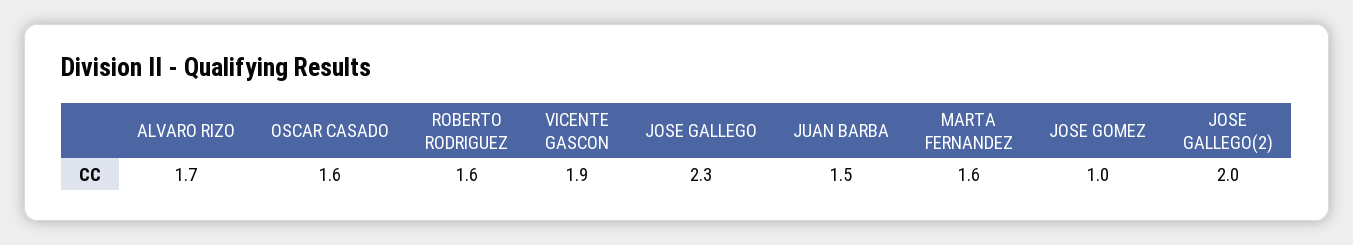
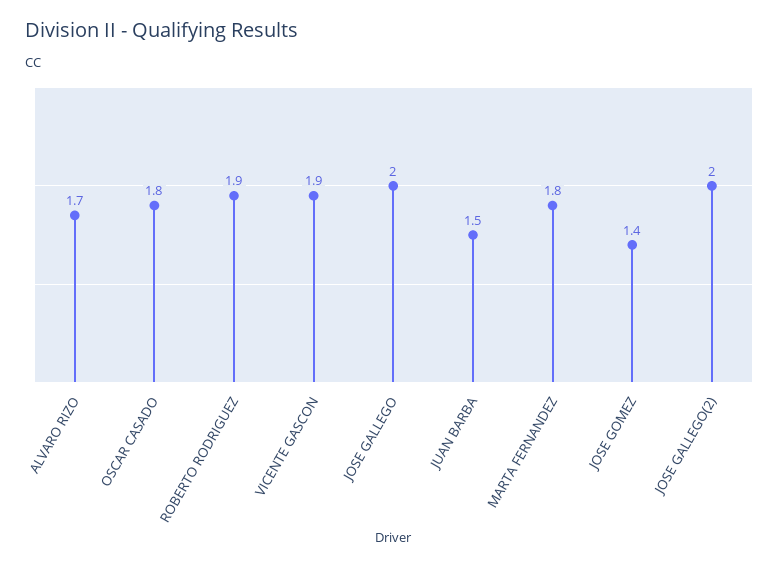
  {
    "ALVARO RIZO": 1.7,
-   "OSCAR CASADO": 1.6,
+   "OSCAR CASADO": 1.8,
-   "ROBERTO RODRIGUEZ": 1.6,
+   "ROBERTO RODRIGUEZ": 1.9,
    "VICENTE GASCON": 1.9,
-   "JOSE GALLEGO": 2.3,
+   "JOSE GALLEGO": 2,
    "JUAN BARBA": 1.5,
-   "MARTA FERNANDEZ": 1.6,
+   "MARTA FERNANDEZ": 1.8,
-   "JOSE GOMEZ": 1,
+   "JOSE GOMEZ": 1.4,
    "JOSE GALLEGO(2)": 2
  }

